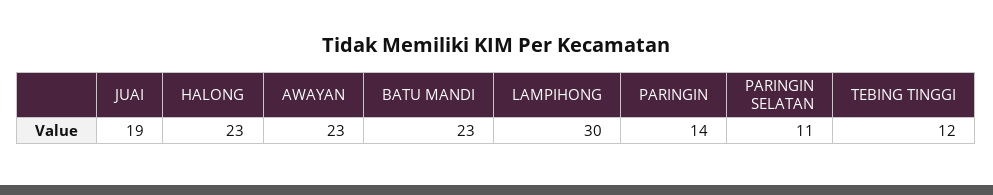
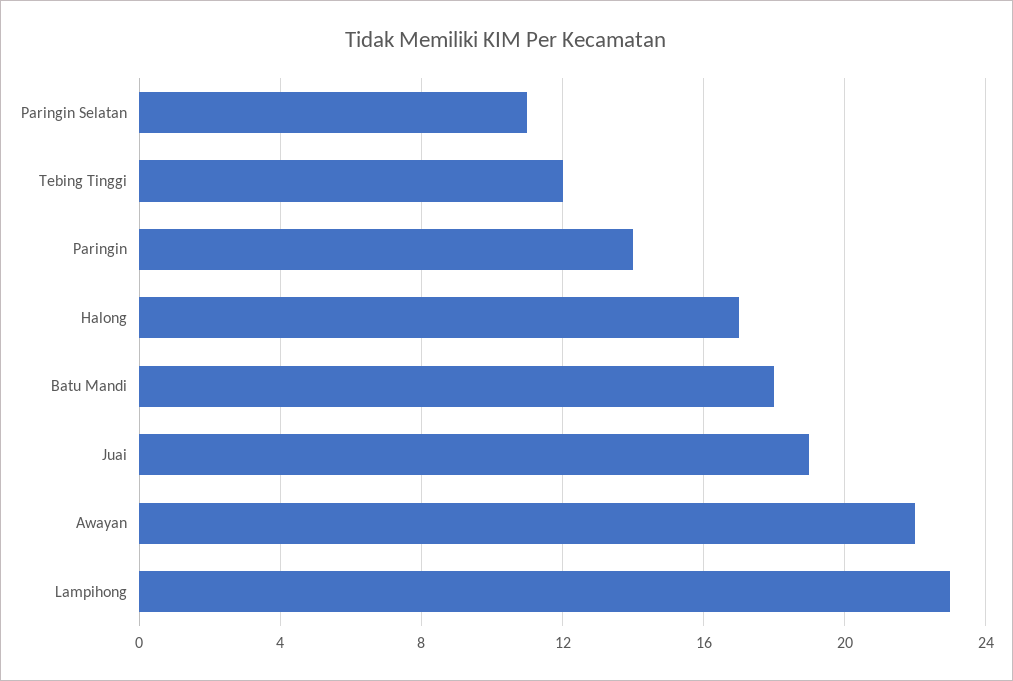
  {
    "JUAI": 19,
-   "HALONG": 23,
+   "HALONG": 17,
-   "AWAYAN": 23,
+   "AWAYAN": 22,
-   "BATU MANDI": 23,
+   "BATU MANDI": 18,
-   "LAMPIHONG": 30,
+   "LAMPIHONG": 23,
    "PARINGIN": 14,
    "PARINGIN SELATAN": 11,
    "TEBING TINGGI": 12
  }

